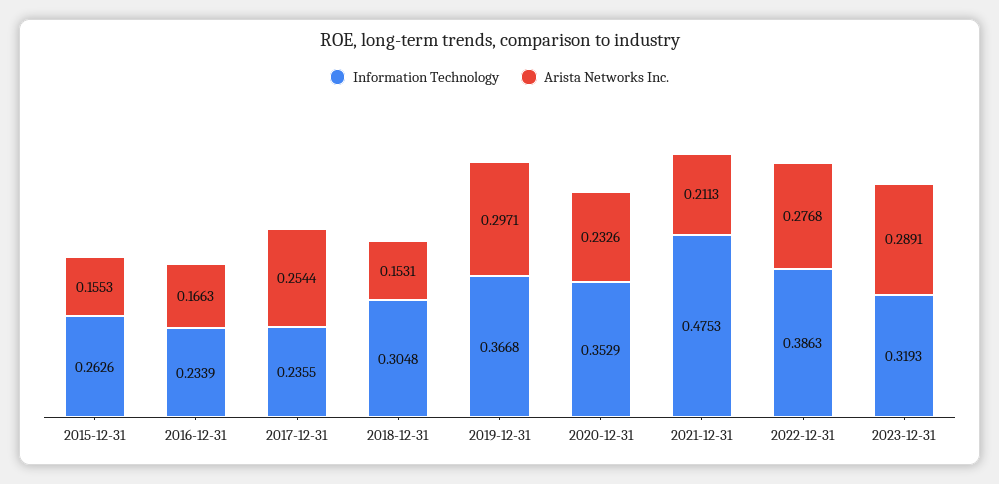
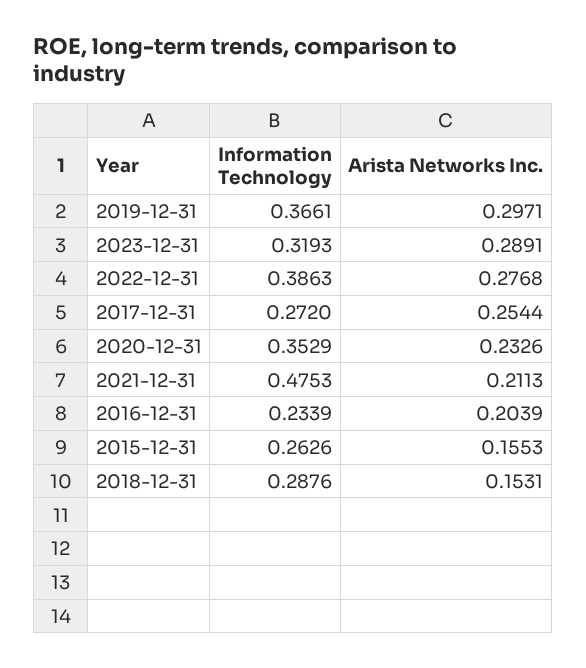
  {
    "Information Technology": {
      "2015-12-31": 0.2626,
      "2016-12-31": 0.2339,
-     "2017-12-31": 0.2355,
+     "2017-12-31": 0.272,
-     "2018-12-31": 0.3048,
+     "2018-12-31": 0.2876,
-     "2019-12-31": 0.3668,
+     "2019-12-31": 0.3661,
      "2020-12-31": 0.3529,
      "2021-12-31": 0.4753,
      "2022-12-31": 0.3863,
      "2023-12-31": 0.3193
    },
    "Arista Networks Inc.": {
      "2015-12-31": 0.1553,
-     "2016-12-31": 0.1663,
+     "2016-12-31": 0.2039,
      "2017-12-31": 0.2544,
      "2018-12-31": 0.1531,
      "2019-12-31": 0.2971,
      "2020-12-31": 0.2326,
      "2021-12-31": 0.2113,
      "2022-12-31": 0.2768,
      "2023-12-31": 0.2891
    }
  }

